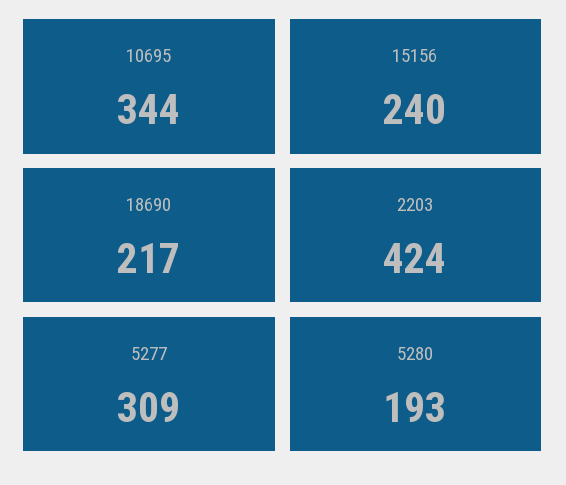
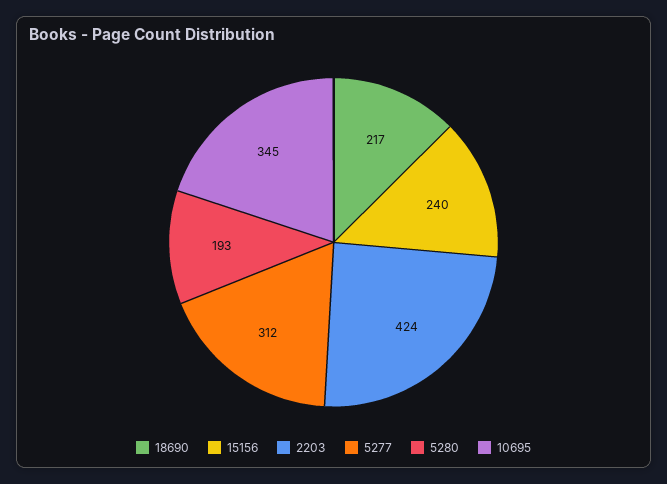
  {
-   "10695": 344,
+   "10695": 345,
    "15156": 240,
    "18690": 217,
    "2203": 424,
-   "5277": 309,
+   "5277": 312,
    "5280": 193
  }

